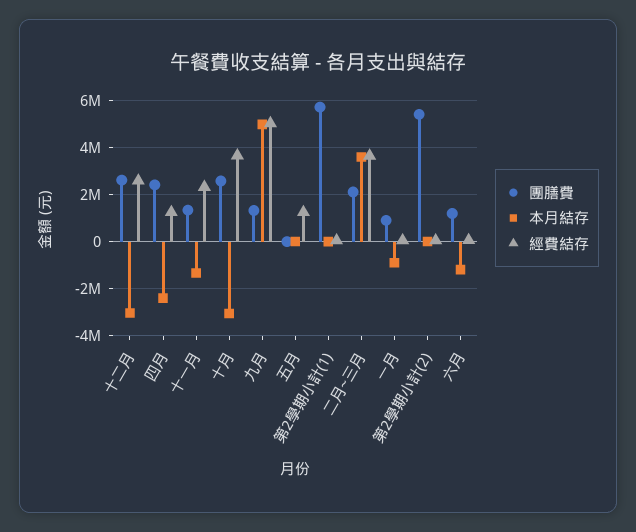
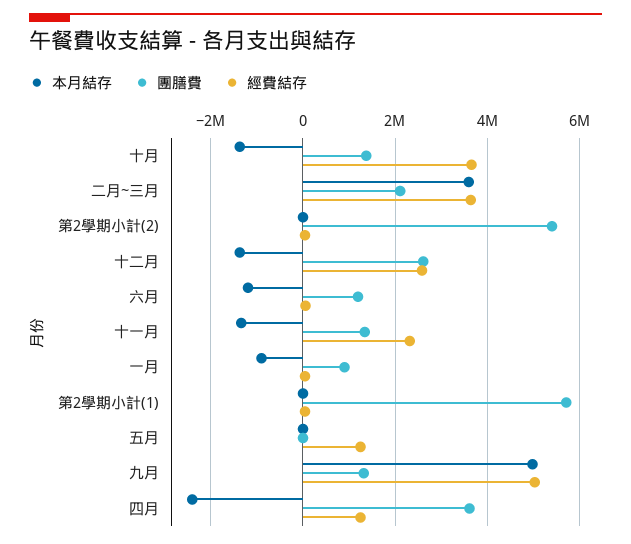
  {
    "團膳費": {
      "十二月": 2600000,
-     "四月": 2500000,
+     "四月": 3600000,
      "十一月": 1400000,
-     "十月": 2500000,
+     "十月": 1400000,
      "九月": 1400000,
      "五月": 0,
      "第2學期小計(1)": 5800000,
      "二月~三月": 2200000,
      "一月": 800000,
      "第2學期小計(2)": 5400000,
      "六月": 1200000
    },
    "本月結存": {
-     "十二月": -3000000,
+     "十二月": -1400000,
      "四月": -2400000,
      "十一月": -1400000,
-     "十月": -3000000,
+     "十月": -1400000,
      "九月": 5000000,
      "五月": 0,
      "第2學期小計(1)": 0,
      "二月~三月": 3600000,
      "一月": -800000,
      "第2學期小計(2)": 0,
      "六月": -1200000
    },
    "經費結存": {
      "十二月": 2600000,
      "四月": 1200000,
      "十一月": 2400000,
      "十月": 3600000,
      "九月": 5000000,
      "五月": 1200000,
      "第2學期小計(1)": 0,
      "二月~三月": 3600000,
      "一月": 0,
      "第2學期小計(2)": 0,
      "六月": 0
    }
  }

